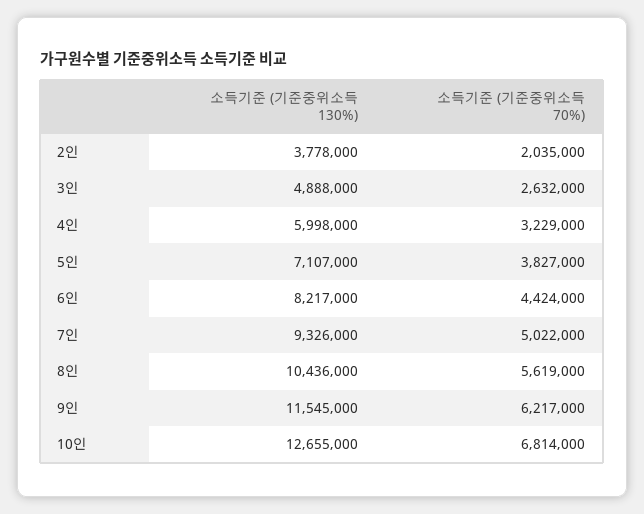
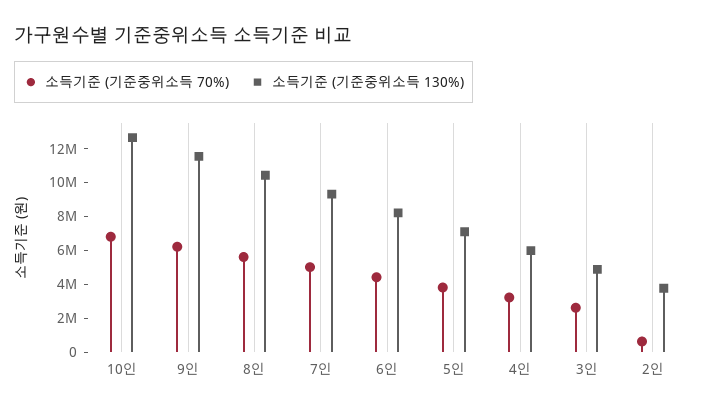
  {
    "소득기준 (기준중위소득 130%)": {
      "2인": 3778000,
      "3인": 4888000,
      "4인": 5998000,
      "5인": 7107000,
      "6인": 8217000,
      "7인": 9326000,
      "8인": 10436000,
      "9인": 11545000,
      "10인": 12655000
    },
    "소득기준 (기준중위소득 70%)": {
-     "2인": 2035000,
+     "2인": 500000,
      "3인": 2632000,
      "4인": 3229000,
      "5인": 3827000,
      "6인": 4424000,
      "7인": 5022000,
      "8인": 5619000,
      "9인": 6217000,
      "10인": 6814000
    }
  }

